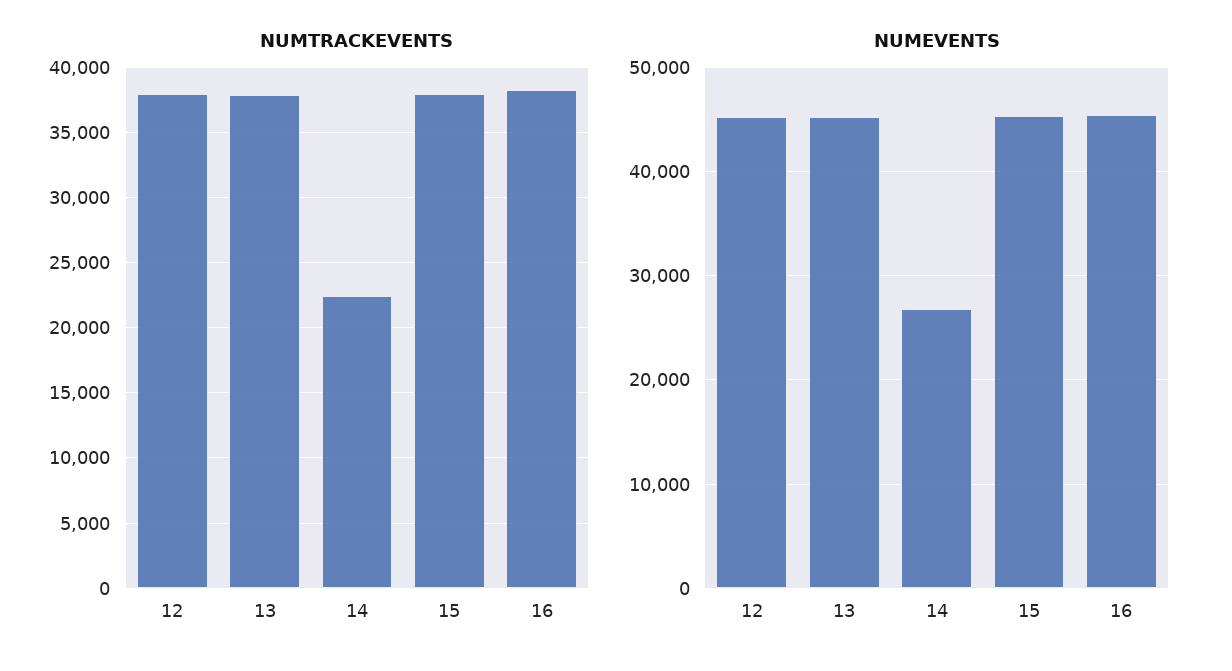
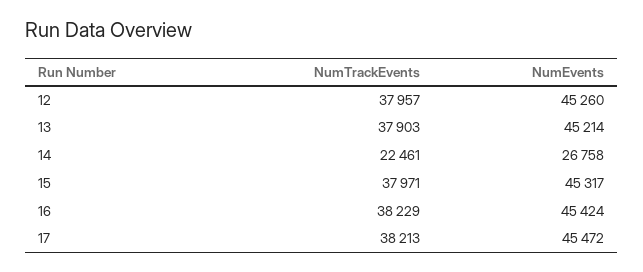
  {
    "NUMTRACKEVENTS": {
      "12": 37957,
      "13": 37903,
      "14": 22461,
      "15": 37971,
-     "16": 38229
+     "16": 38229,
+     "17": 38213
    },
    "NUMEVENTS": {
      "12": 45260,
      "13": 45214,
      "14": 26758,
      "15": 45317,
-     "16": 45424
+     "16": 45424,
+     "17": 45472
    }
  }

